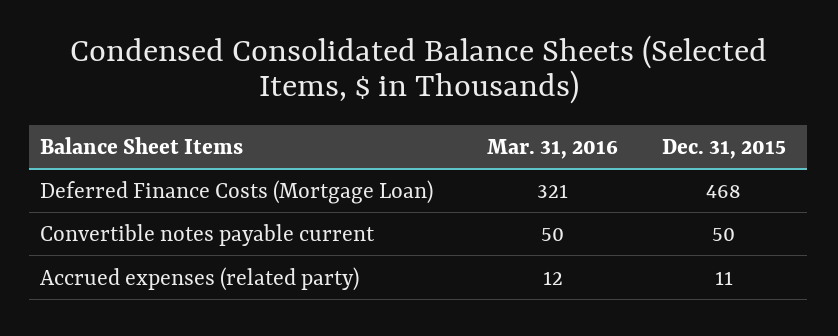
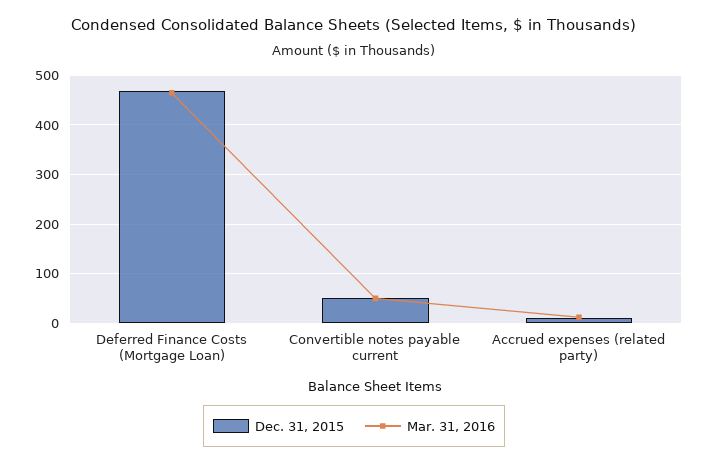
  {
    "Mar. 31, 2016": {
-     "Deferred Finance Costs (Mortgage Loan)": 321,
+     "Deferred Finance Costs (Mortgage Loan)": 460,
      "Convertible notes payable current": 50,
      "Accrued expenses (related party)": 12
    },
    "Dec. 31, 2015": {
      "Deferred Finance Costs (Mortgage Loan)": 468,
      "Convertible notes payable current": 50,
      "Accrued expenses (related party)": 11
    }
  }

